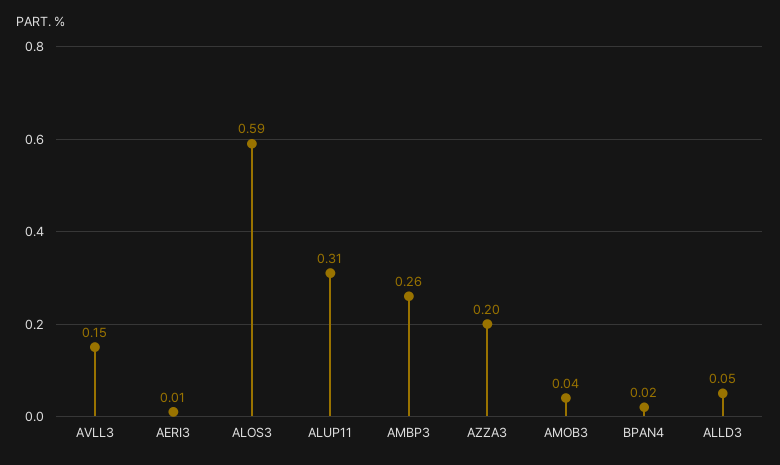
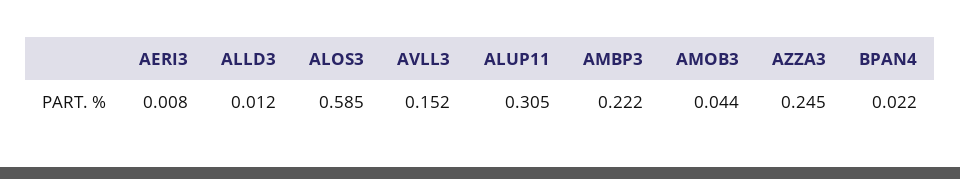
  {
    "AVLL3": 0.152,
    "AERI3": 0.008,
    "ALOS3": 0.585,
    "ALUP11": 0.305,
-   "AMBP3": 0.26,
+   "AMBP3": 0.222,
-   "AZZA3": 0.2,
+   "AZZA3": 0.245,
    "AMOB3": 0.044,
    "BPAN4": 0.022,
-   "ALLD3": 0.05
+   "ALLD3": 0.012
  }

